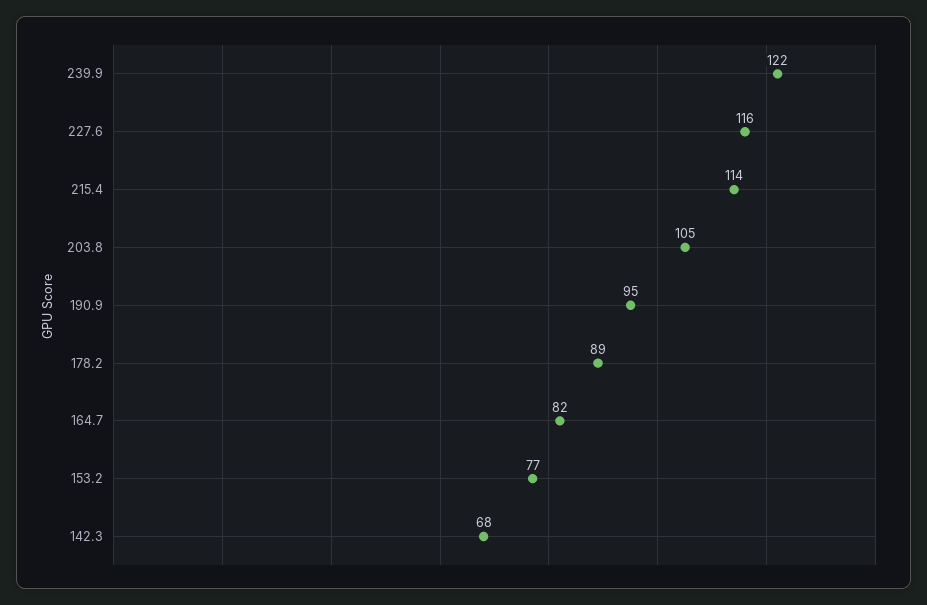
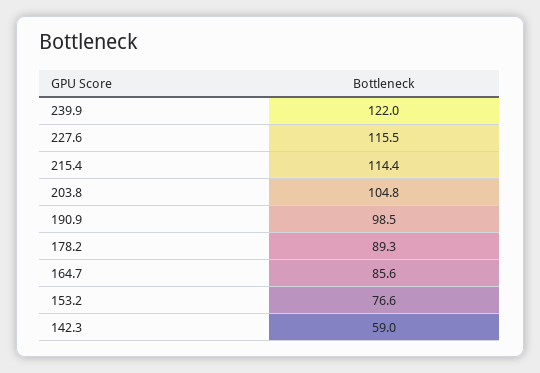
  {
    "239.9": 122,
    "227.6": 115.5,
    "215.4": 114.4,
    "203.8": 104.8,
-   "190.9": 95,
+   "190.9": 98.5,
    "178.2": 89.3,
-   "164.7": 82,
+   "164.7": 85.6,
    "153.2": 76.6,
-   "142.3": 68
+   "142.3": 59
  }

